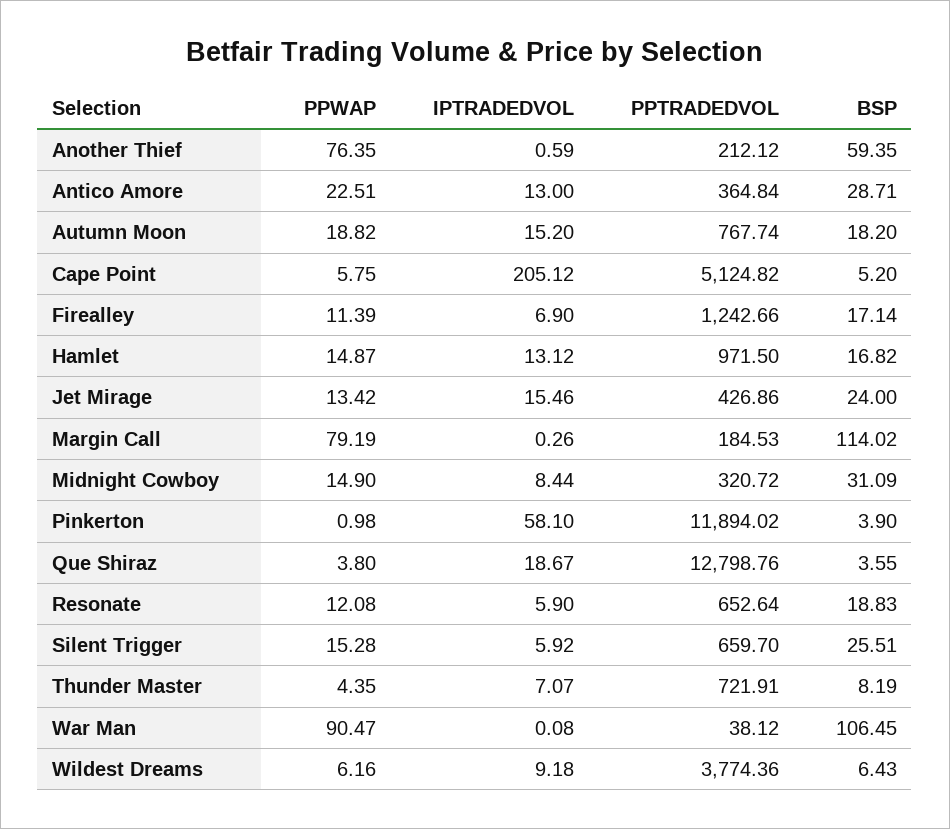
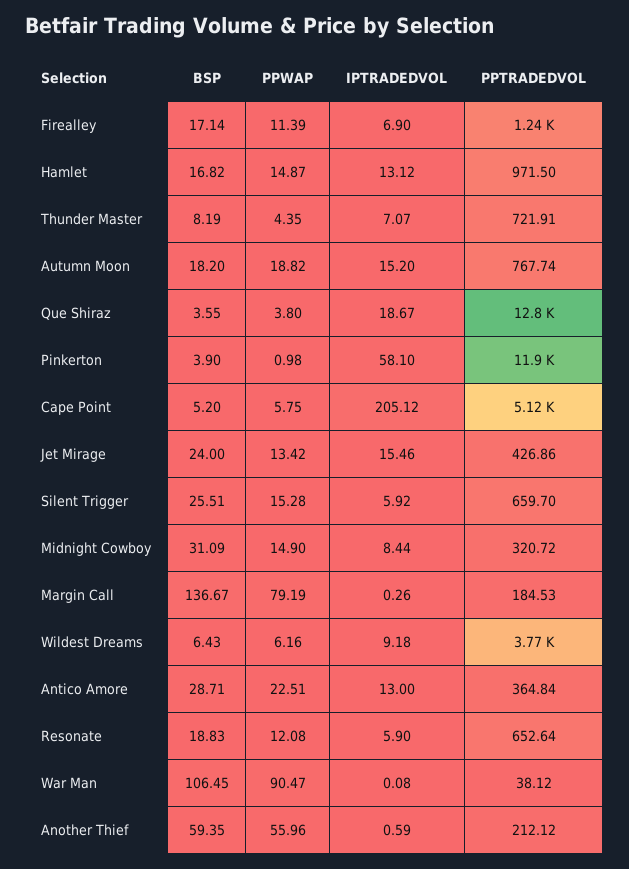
  {
    "PPWAP": {
-     "Another Thief": 76.35,
+     "Another Thief": 55.96,
      "Antico Amore": 22.51,
      "Autumn Moon": 18.82,
      "Cape Point": 5.75,
      "Firealley": 11.39,
      "Hamlet": 14.87,
      "Jet Mirage": 13.42,
      "Margin Call": 79.19,
      "Midnight Cowboy": 14.9,
      "Pinkerton": 0.98,
      "Que Shiraz": 3.8,
      "Resonate": 12.08,
      "Silent Trigger": 15.28,
      "Thunder Master": 4.35,
      "War Man": 90.47,
      "Wildest Dreams": 6.16
    },
    "IPTRADEDVOL": {
      "Another Thief": 0.59,
      "Antico Amore": 13,
      "Autumn Moon": 15.2,
      "Cape Point": 205.12,
      "Firealley": 6.9,
      "Hamlet": 13.12,
      "Jet Mirage": 15.46,
      "Margin Call": 0.26,
      "Midnight Cowboy": 8.44,
      "Pinkerton": 58.1,
      "Que Shiraz": 18.67,
      "Resonate": 5.9,
      "Silent Trigger": 5.92,
      "Thunder Master": 7.07,
      "War Man": 0.08,
      "Wildest Dreams": 9.18
    },
    "PPTRADEDVOL": {
      "Another Thief": 212.12,
      "Antico Amore": 364.84,
      "Autumn Moon": 767.74,
      "Cape Point": 5124.82,
      "Firealley": 1242.66,
      "Hamlet": 971.5,
      "Jet Mirage": 426.86,
      "Margin Call": 184.53,
      "Midnight Cowboy": 320.72,
      "Pinkerton": 11894.02,
      "Que Shiraz": 12798.76,
      "Resonate": 652.64,
      "Silent Trigger": 659.7,
      "Thunder Master": 721.91,
      "War Man": 38.12,
      "Wildest Dreams": 3774.36
    },
    "BSP": {
      "Another Thief": 59.35,
      "Antico Amore": 28.71,
      "Autumn Moon": 18.2,
      "Cape Point": 5.2,
      "Firealley": 17.14,
      "Hamlet": 16.82,
      "Jet Mirage": 24,
-     "Margin Call": 114.02,
+     "Margin Call": 136.67,
      "Midnight Cowboy": 31.09,
      "Pinkerton": 3.9,
      "Que Shiraz": 3.55,
      "Resonate": 18.83,
      "Silent Trigger": 25.51,
      "Thunder Master": 8.19,
      "War Man": 106.45,
      "Wildest Dreams": 6.43
    }
  }

